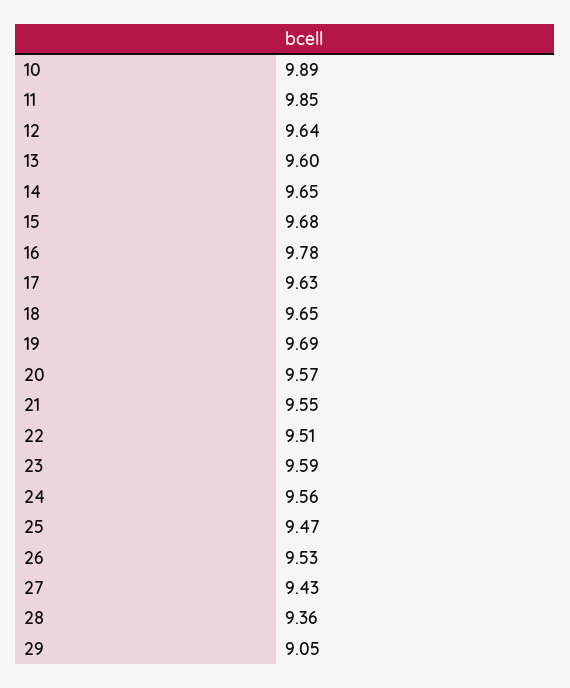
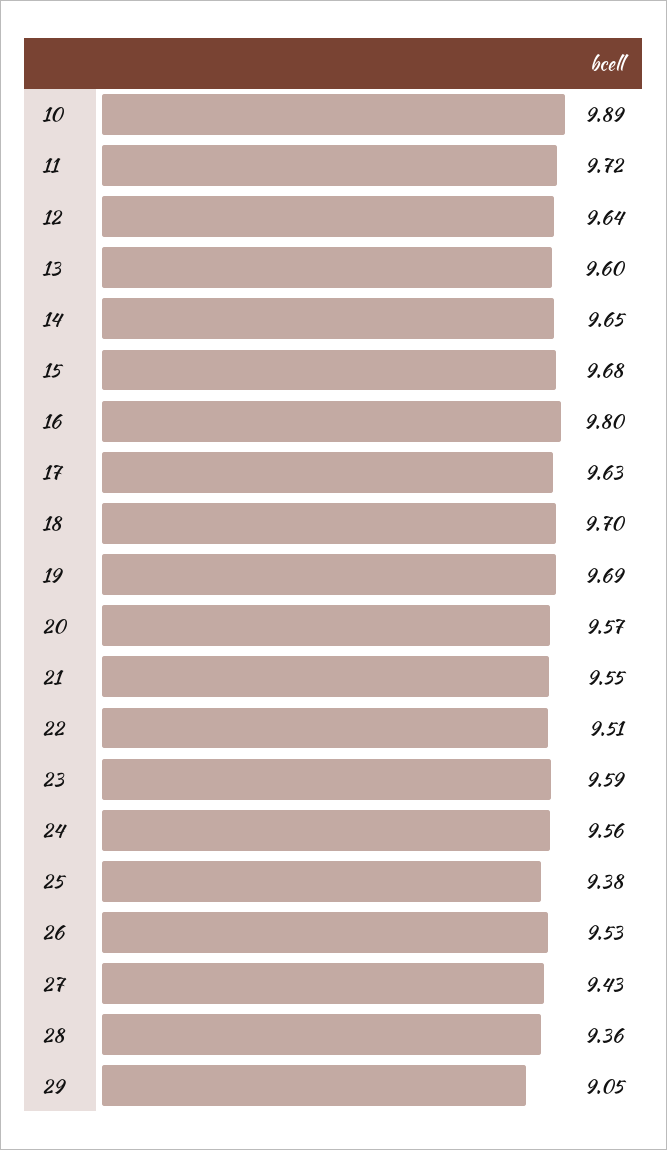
  {
    "10": 9.89,
-   "11": 9.85,
+   "11": 9.72,
    "12": 9.64,
    "13": 9.6,
    "14": 9.65,
    "15": 9.68,
-   "16": 9.78,
+   "16": 9.8,
    "17": 9.63,
-   "18": 9.65,
+   "18": 9.7,
    "19": 9.69,
    "20": 9.57,
    "21": 9.55,
    "22": 9.51,
    "23": 9.59,
    "24": 9.56,
-   "25": 9.47,
+   "25": 9.38,
    "26": 9.53,
    "27": 9.43,
    "28": 9.36,
    "29": 9.05
  }

